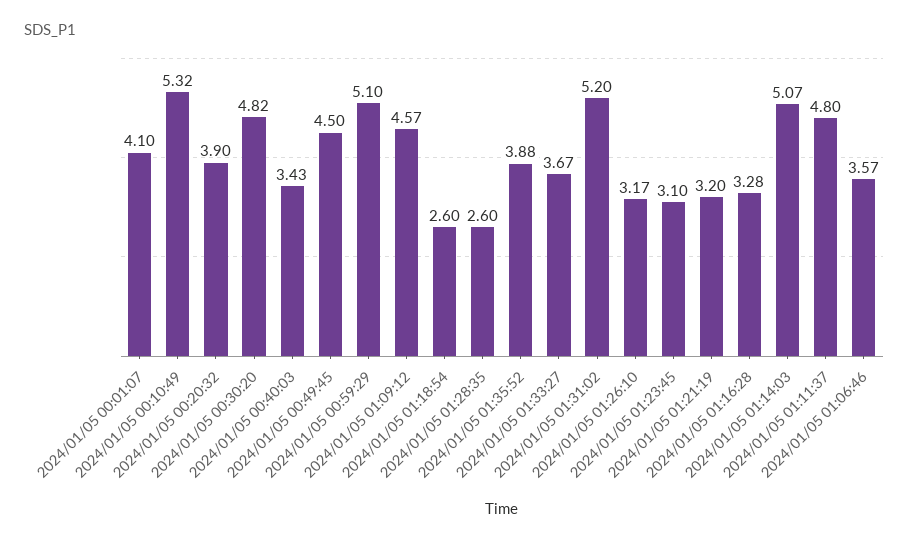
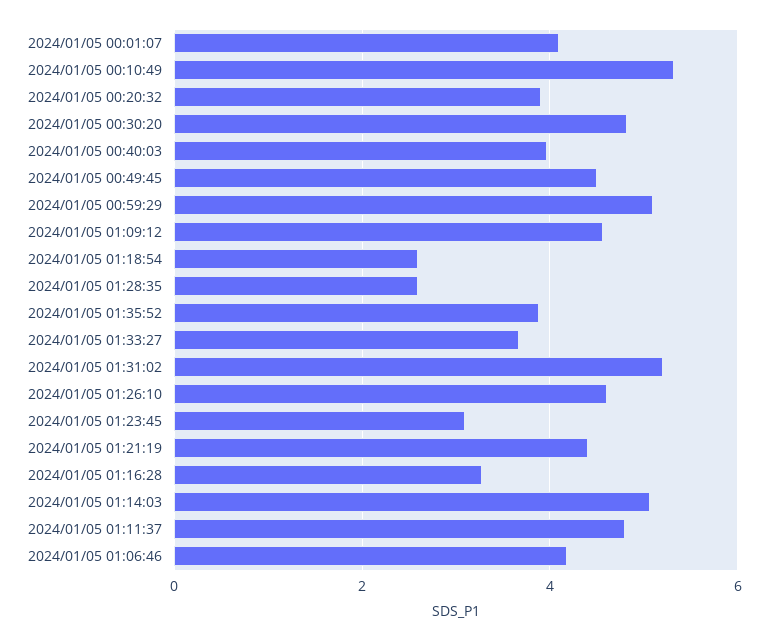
  {
    "2024/01/05 00:01:07": 4.1,
    "2024/01/05 00:10:49": 5.32,
    "2024/01/05 00:20:32": 3.9,
    "2024/01/05 00:30:20": 4.82,
-   "2024/01/05 00:40:03": 3.43,
+   "2024/01/05 00:40:03": 4,
    "2024/01/05 00:49:45": 4.5,
    "2024/01/05 00:59:29": 5.1,
    "2024/01/05 01:09:12": 4.57,
    "2024/01/05 01:18:54": 2.6,
    "2024/01/05 01:28:35": 2.6,
    "2024/01/05 01:35:52": 3.88,
    "2024/01/05 01:33:27": 3.67,
    "2024/01/05 01:31:02": 5.2,
-   "2024/01/05 01:26:10": 3.17,
+   "2024/01/05 01:26:10": 4.6,
    "2024/01/05 01:23:45": 3.1,
-   "2024/01/05 01:21:19": 3.2,
+   "2024/01/05 01:21:19": 4.4,
    "2024/01/05 01:16:28": 3.28,
    "2024/01/05 01:14:03": 5.07,
    "2024/01/05 01:11:37": 4.8,
-   "2024/01/05 01:06:46": 3.57
+   "2024/01/05 01:06:46": 4.2
  }

